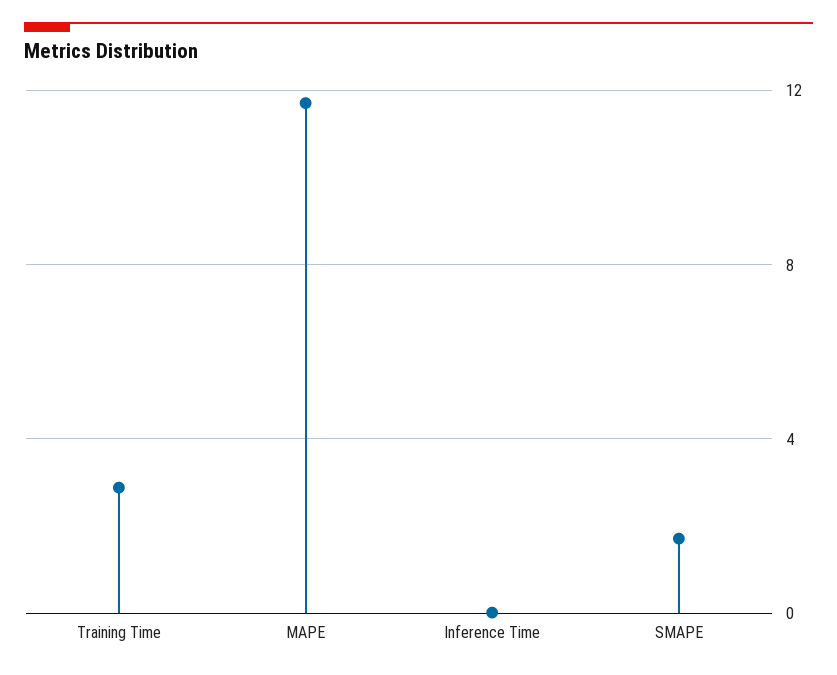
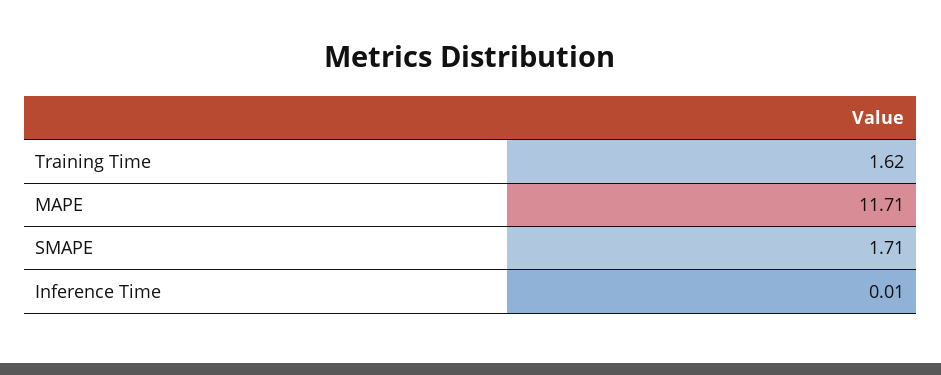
  {
-   "Training Time": 3,
+   "Training Time": 1.62,
    "MAPE": 11.71,
    "Inference Time": 0.01,
    "SMAPE": 1.71
  }

